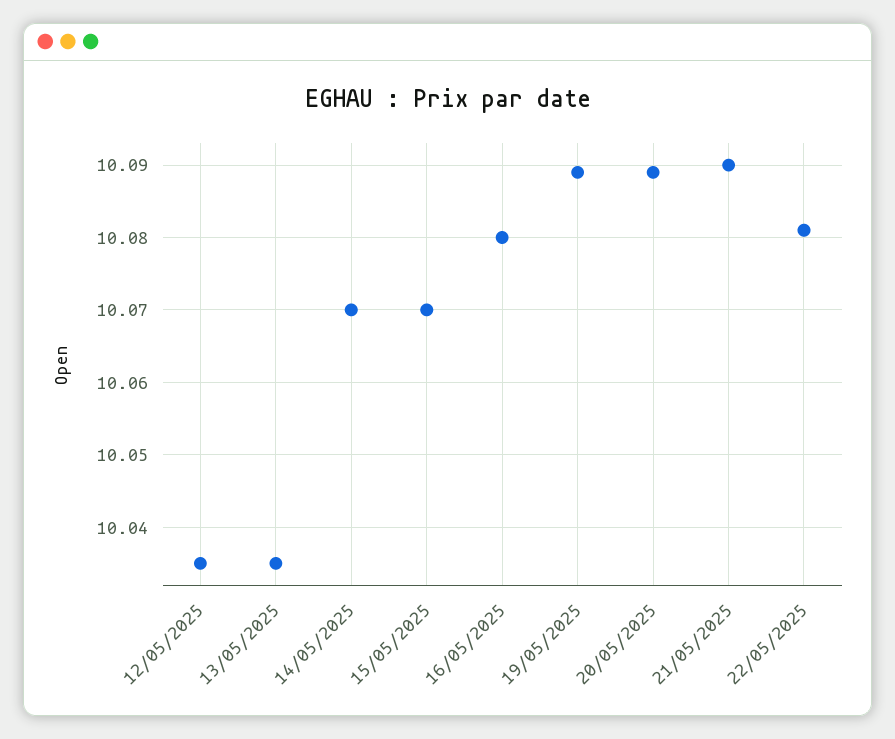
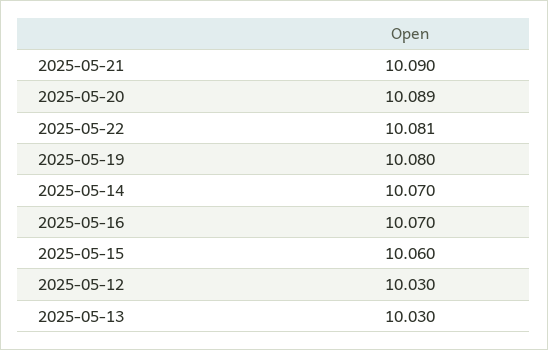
  {
-   "12/05/2025": 10.035,
+   "12/05/2025": 10.03,
-   "13/05/2025": 10.035,
+   "13/05/2025": 10.03,
    "14/05/2025": 10.07,
-   "15/05/2025": 10.07,
+   "15/05/2025": 10.06,
-   "16/05/2025": 10.08,
+   "16/05/2025": 10.07,
-   "19/05/2025": 10.089,
+   "19/05/2025": 10.08,
    "20/05/2025": 10.089,
    "21/05/2025": 10.09,
    "22/05/2025": 10.081
  }

